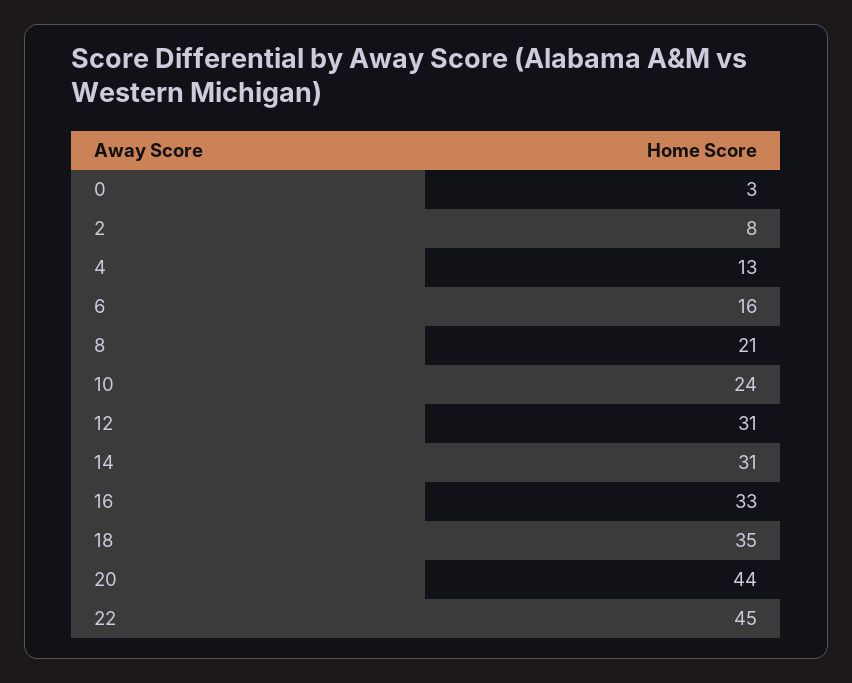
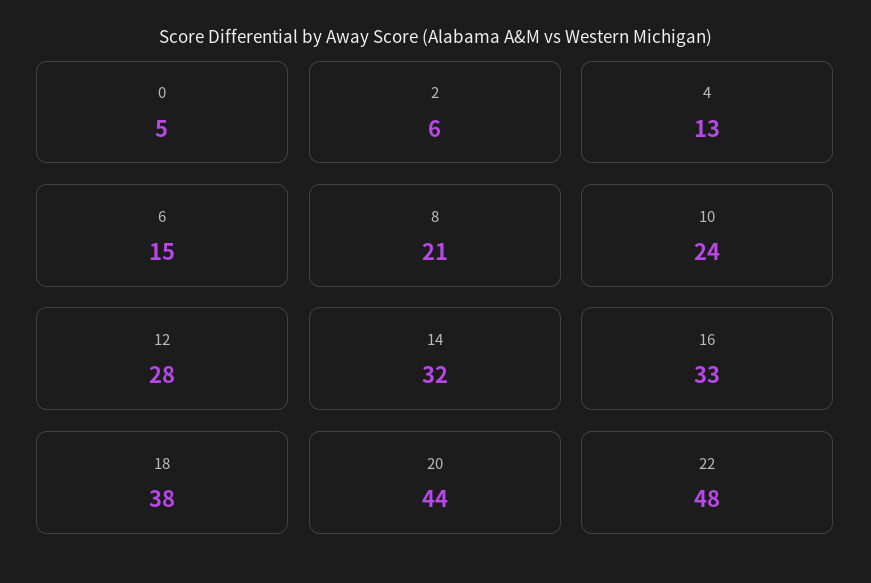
  {
-   "0": 3,
+   "0": 5,
-   "2": 8,
+   "2": 6,
    "4": 13,
-   "6": 16,
+   "6": 15,
    "8": 21,
    "10": 24,
-   "12": 31,
+   "12": 28,
-   "14": 31,
+   "14": 32,
    "16": 33,
-   "18": 35,
+   "18": 38,
    "20": 44,
-   "22": 45
+   "22": 48
  }

